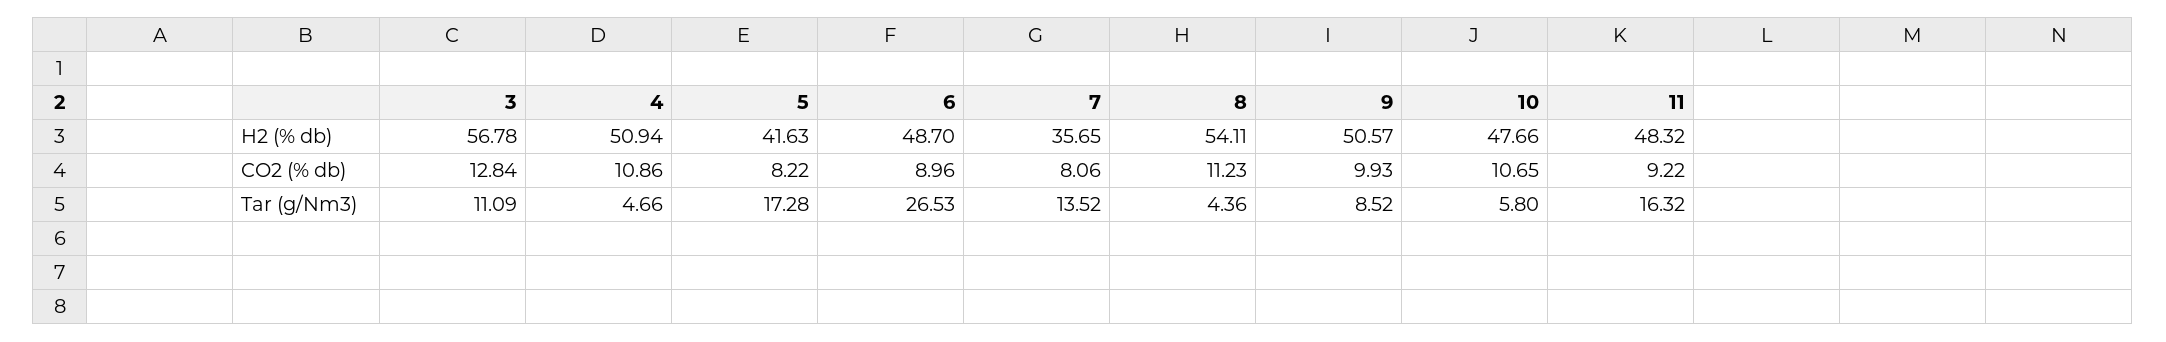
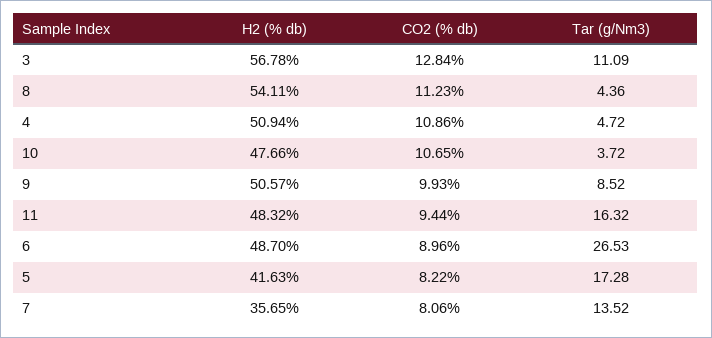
  {
    "3": {
      "H2 (% db)": 56.78,
      "CO2 (% db)": 12.84,
      "Tar (g/Nm3)": 11.09
    },
    "4": {
      "H2 (% db)": 50.94,
      "CO2 (% db)": 10.86,
-     "Tar (g/Nm3)": 4.66
+     "Tar (g/Nm3)": 4.72
    },
    "5": {
      "H2 (% db)": 41.63,
      "CO2 (% db)": 8.22,
      "Tar (g/Nm3)": 17.28
    },
    "6": {
      "H2 (% db)": 48.7,
      "CO2 (% db)": 8.96,
      "Tar (g/Nm3)": 26.53
    },
    "7": {
      "H2 (% db)": 35.65,
      "CO2 (% db)": 8.06,
      "Tar (g/Nm3)": 13.52
    },
    "8": {
      "H2 (% db)": 54.11,
      "CO2 (% db)": 11.23,
      "Tar (g/Nm3)": 4.36
    },
    "9": {
      "H2 (% db)": 50.57,
      "CO2 (% db)": 9.93,
      "Tar (g/Nm3)": 8.52
    },
    "10": {
      "H2 (% db)": 47.66,
      "CO2 (% db)": 10.65,
-     "Tar (g/Nm3)": 5.8
+     "Tar (g/Nm3)": 3.72
    },
    "11": {
      "H2 (% db)": 48.32,
-     "CO2 (% db)": 9.22,
+     "CO2 (% db)": 9.44,
      "Tar (g/Nm3)": 16.32
    }
  }

